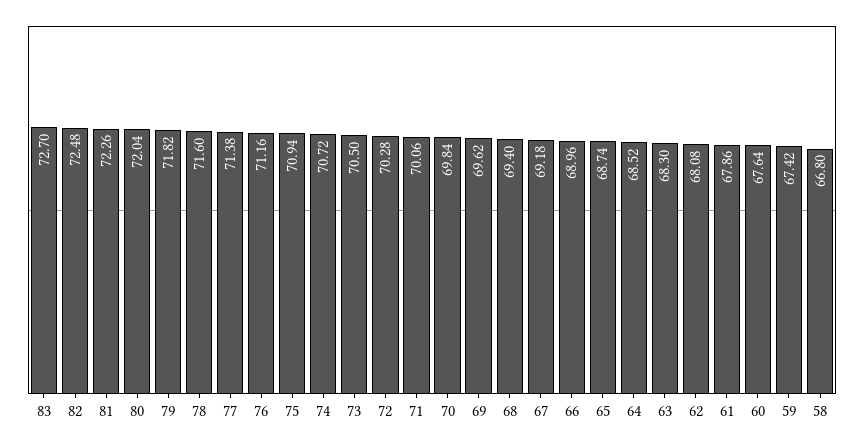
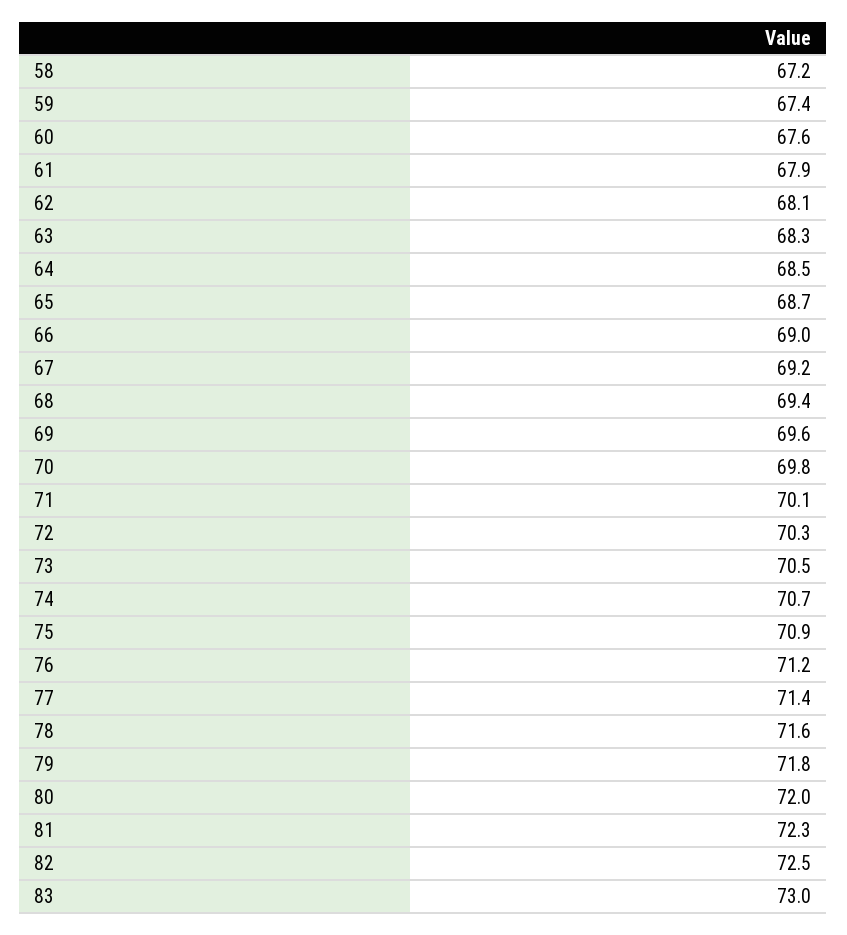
  {
-   "83": 72.7,
+   "83": 73,
    "82": 72.48,
    "81": 72.26,
    "80": 72.04,
    "79": 71.82,
    "78": 71.6,
    "77": 71.38,
    "76": 71.16,
    "75": 70.94,
    "74": 70.72,
    "73": 70.5,
    "72": 70.28,
    "71": 70.06,
    "70": 69.84,
    "69": 69.62,
    "68": 69.4,
    "67": 69.18,
    "66": 68.96,
    "65": 68.74,
    "64": 68.52,
    "63": 68.3,
    "62": 68.08,
    "61": 67.86,
    "60": 67.64,
    "59": 67.42,
-   "58": 66.8
+   "58": 67.2
  }

